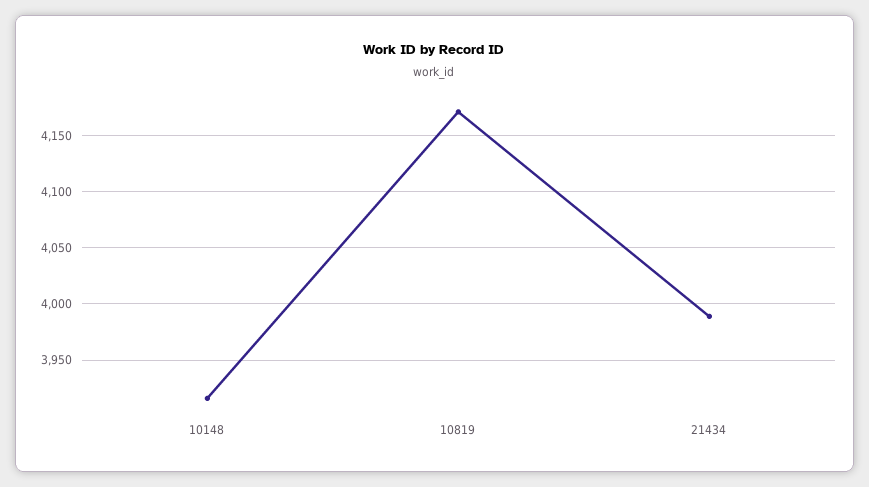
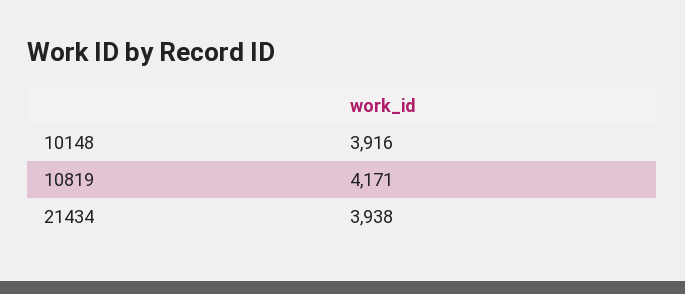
  {
    "10148": 3916,
    "10819": 4171,
-   "21434": 3990
+   "21434": 3938
  }

